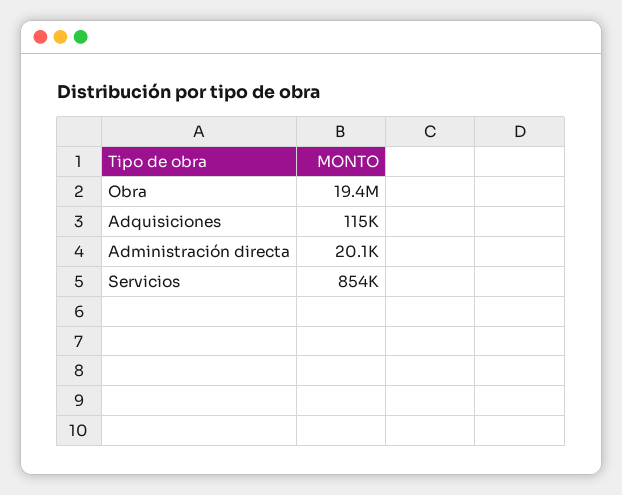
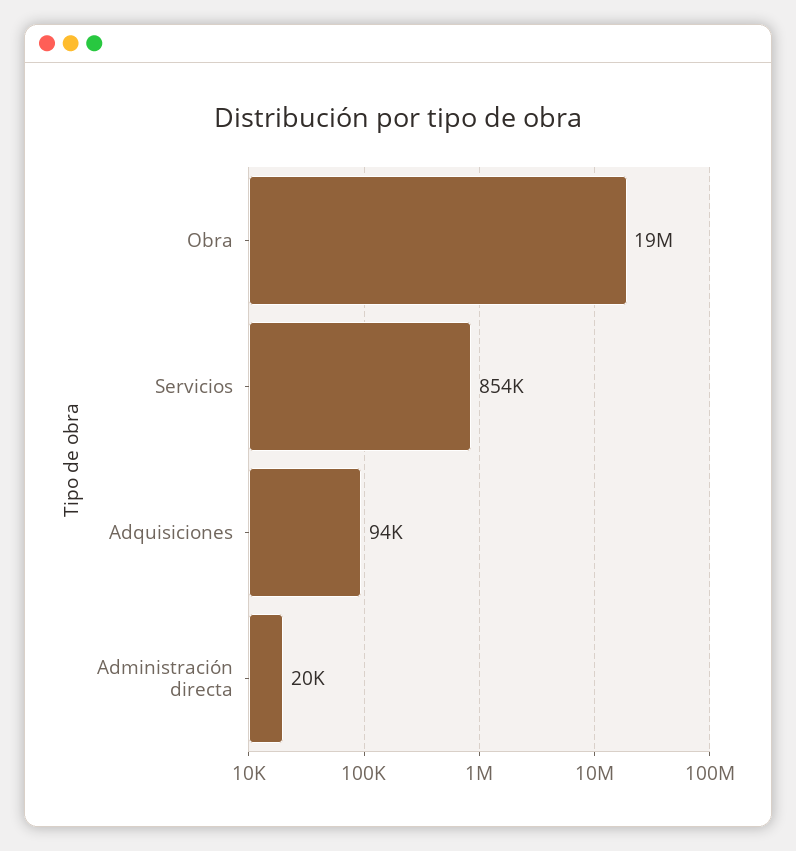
  {
    "Obra": 19400000,
-   "Adquisiciones": 115000,
+   "Adquisiciones": 94000,
    "Administración directa": 20100,
    "Servicios": 854000
  }

